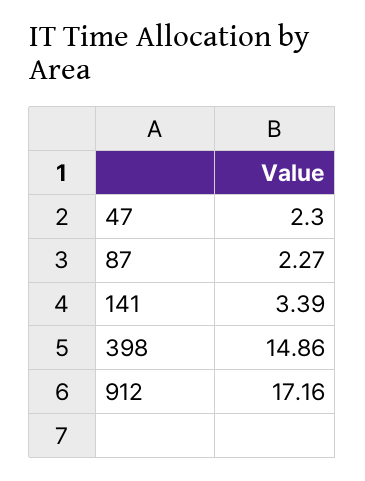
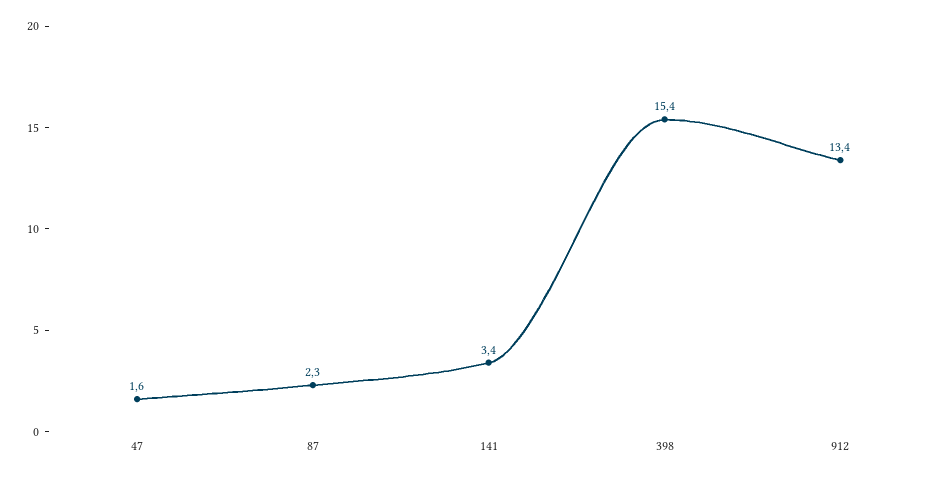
  {
-   "47": 2.3,
+   "47": 1.6,
    "87": 2.27,
    "141": 3.39,
-   "398": 14.86,
+   "398": 15.4,
-   "912": 17.16
+   "912": 13.4
  }

